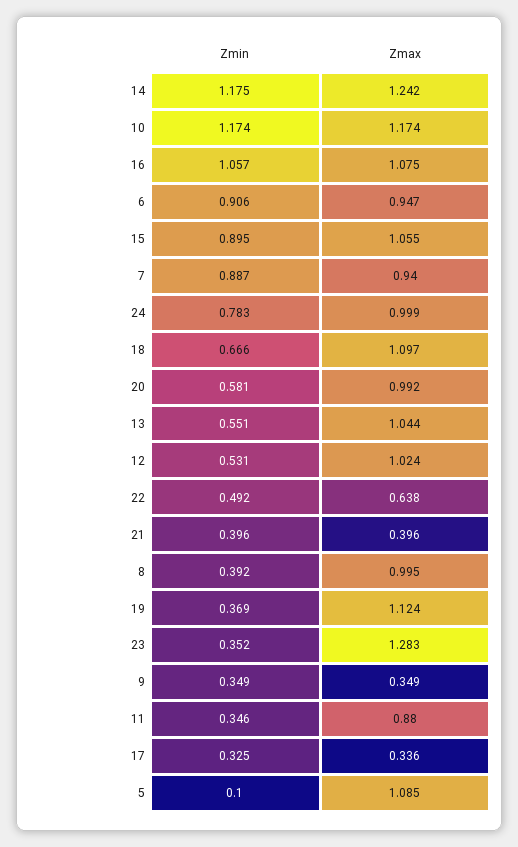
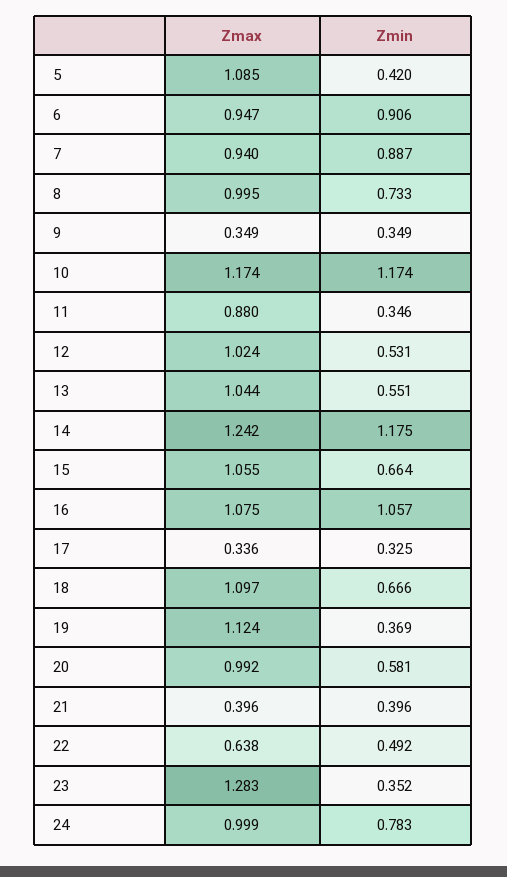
  {
    "Zmin": {
      "14": 1.175,
      "10": 1.174,
      "16": 1.057,
      "6": 0.906,
-     "15": 0.895,
+     "15": 0.664,
      "7": 0.887,
      "24": 0.783,
      "18": 0.666,
      "20": 0.581,
      "13": 0.551,
      "12": 0.531,
      "22": 0.492,
      "21": 0.396,
-     "8": 0.392,
+     "8": 0.733,
      "19": 0.369,
      "23": 0.352,
      "9": 0.349,
      "11": 0.346,
      "17": 0.325,
-     "5": 0.1
+     "5": 0.42
    },
    "Zmax": {
      "14": 1.242,
      "10": 1.174,
      "16": 1.075,
      "6": 0.947,
      "15": 1.055,
      "7": 0.94,
      "24": 0.999,
      "18": 1.097,
      "20": 0.992,
      "13": 1.044,
      "12": 1.024,
      "22": 0.638,
      "21": 0.396,
      "8": 0.995,
      "19": 1.124,
      "23": 1.283,
      "9": 0.349,
      "11": 0.88,
      "17": 0.336,
      "5": 1.085
    }
  }

